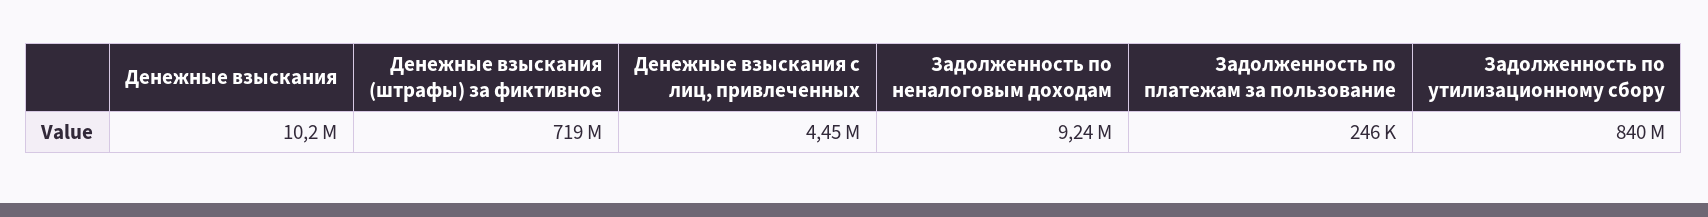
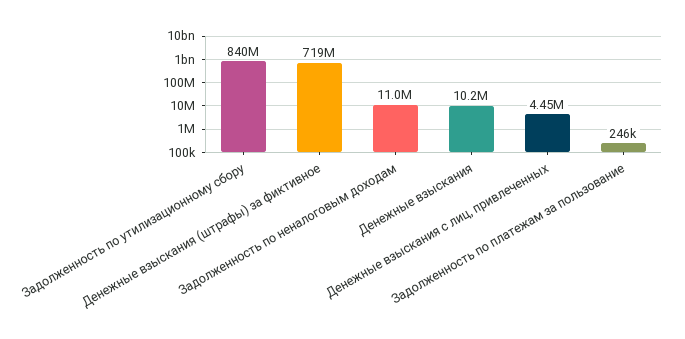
  {
    "Денежные взыскания": 10200000,
    "Денежные взыскания (штрафы) за фиктивное": 719000000,
    "Денежные взыскания с лиц, привлеченных": 4450000,
-   "Задолженность по неналоговым доходам": 9240000,
+   "Задолженность по неналоговым доходам": 11000000,
    "Задолженность по платежам за пользование": 246000,
    "Задолженность по утилизационному сбору": 840000000
  }

